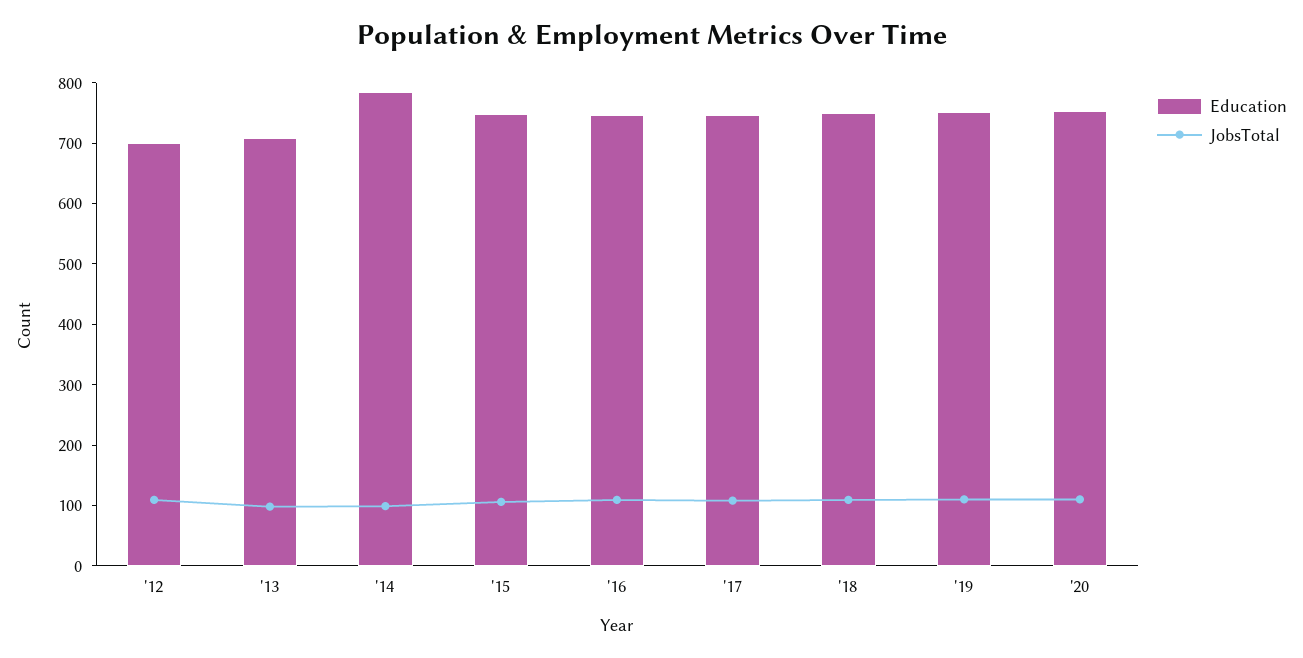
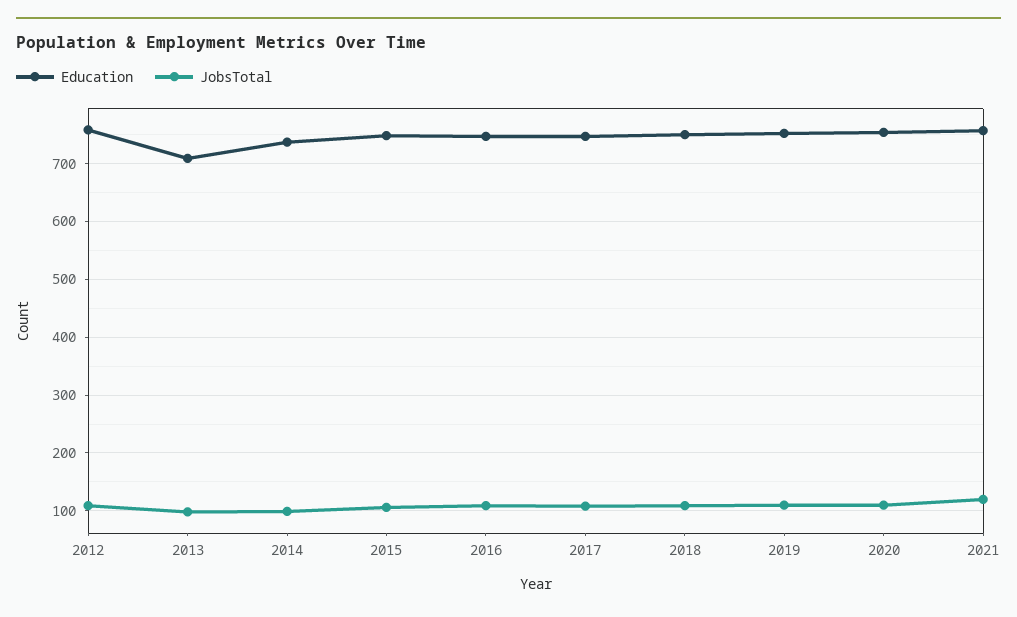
  {
    "Education": {
-     "'12": 700,
+     "'12": 760,
      "'13": 700,
-     "'14": 780,
+     "'14": 740,
      "'15": 740,
      "'16": 740,
      "'17": 740,
      "'18": 760,
      "'19": 760,
-     "'20": 760
+     "'20": 760,
+     "2021": 760
    },
    "JobsTotal": {
      "'12": 100,
      "'13": 100,
      "'14": 100,
      "'15": 100,
      "'16": 100,
      "'17": 100,
      "'18": 100,
      "'19": 120,
-     "'20": 120
+     "'20": 120,
+     "2021": 120
    }
  }

